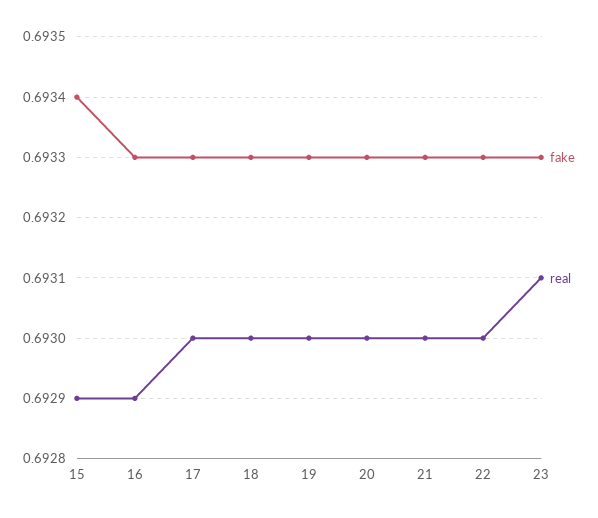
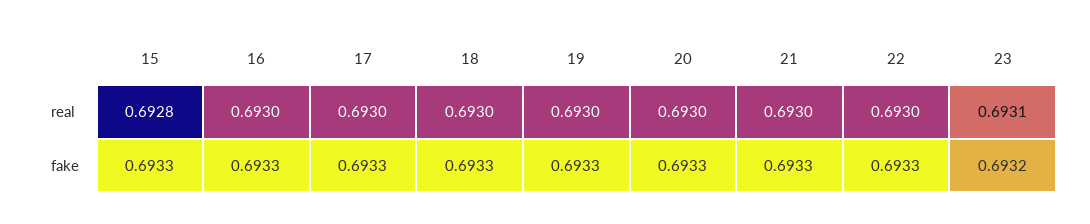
  {
    "fake": {
-     "15": 0.6934,
+     "15": 0.6933,
      "16": 0.6933,
      "17": 0.6933,
      "18": 0.6933,
      "19": 0.6933,
      "20": 0.6933,
      "21": 0.6933,
      "22": 0.6933,
-     "23": 0.6933
+     "23": 0.6932
    },
    "real": {
-     "15": 0.6929,
+     "15": 0.6928,
-     "16": 0.6929,
+     "16": 0.693,
      "17": 0.693,
      "18": 0.693,
      "19": 0.693,
      "20": 0.693,
      "21": 0.693,
      "22": 0.693,
      "23": 0.6931
    }
  }

